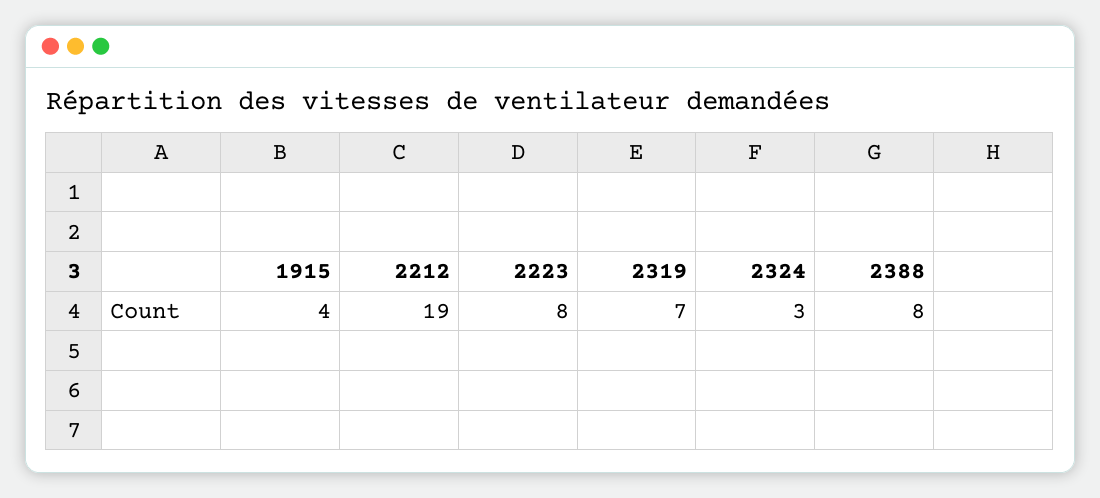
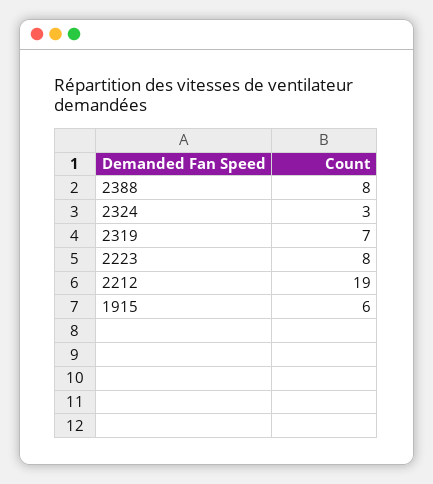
  {
-   "1915": 4,
+   "1915": 6,
    "2212": 19,
    "2223": 8,
    "2319": 7,
    "2324": 3,
    "2388": 8
  }

